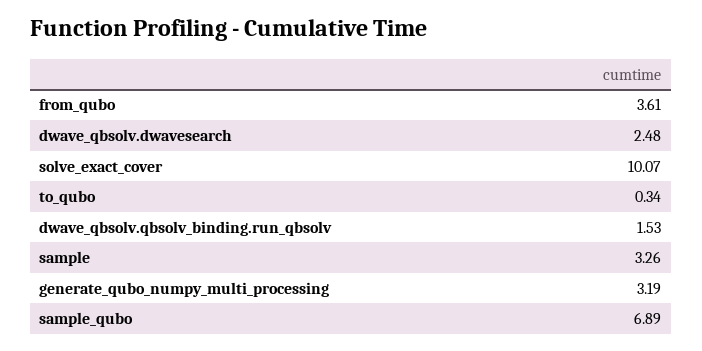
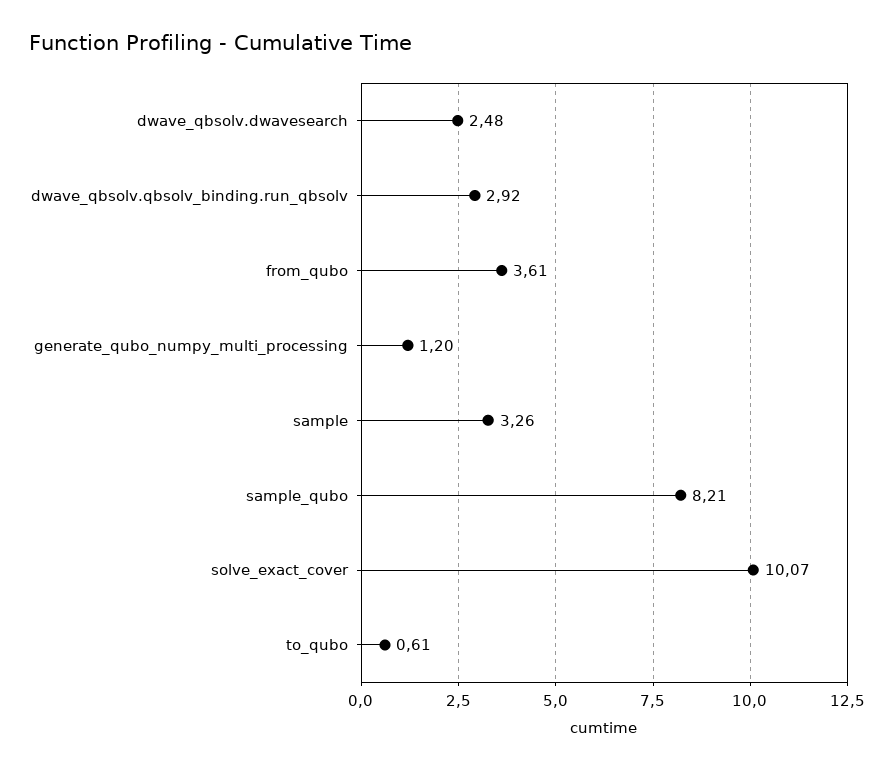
  {
    "from_qubo": 3.61,
    "dwave_qbsolv.dwavesearch": 2.48,
    "solve_exact_cover": 10.07,
-   "to_qubo": 0.34,
+   "to_qubo": 0.61,
-   "dwave_qbsolv.qbsolv_binding.run_qbsolv": 1.53,
+   "dwave_qbsolv.qbsolv_binding.run_qbsolv": 2.92,
    "sample": 3.26,
-   "generate_qubo_numpy_multi_processing": 3.19,
+   "generate_qubo_numpy_multi_processing": 1.2,
-   "sample_qubo": 6.89
+   "sample_qubo": 8.21
  }

